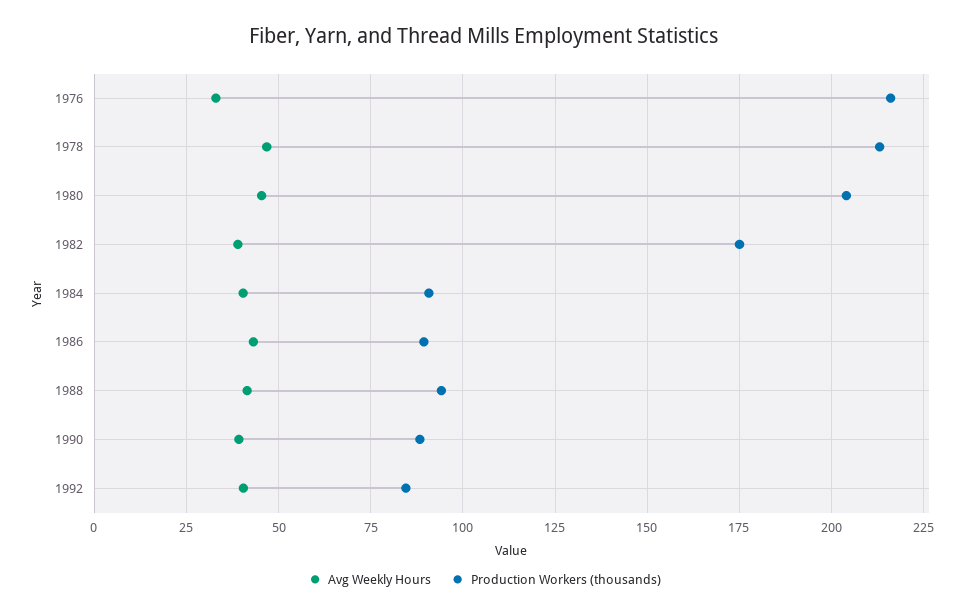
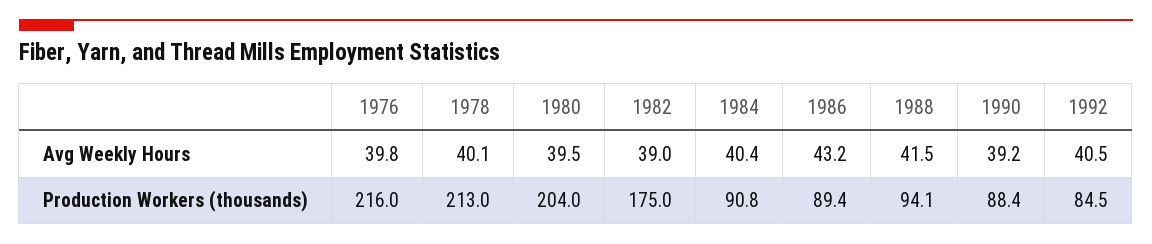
  {
    "Avg Weekly Hours": {
-     "1976": 32.5,
+     "1976": 39.8,
-     "1978": 47.5,
+     "1978": 40.1,
-     "1980": 45,
+     "1980": 39.5,
      "1982": 39,
      "1984": 40.4,
      "1986": 43.2,
      "1988": 41.5,
      "1990": 39.2,
      "1992": 40.5
    },
    "Production Workers (thousands)": {
      "1976": 216,
      "1978": 213,
      "1980": 204,
      "1982": 175,
      "1984": 90.8,
      "1986": 89.4,
      "1988": 94.1,
      "1990": 88.4,
      "1992": 84.5
    }
  }

